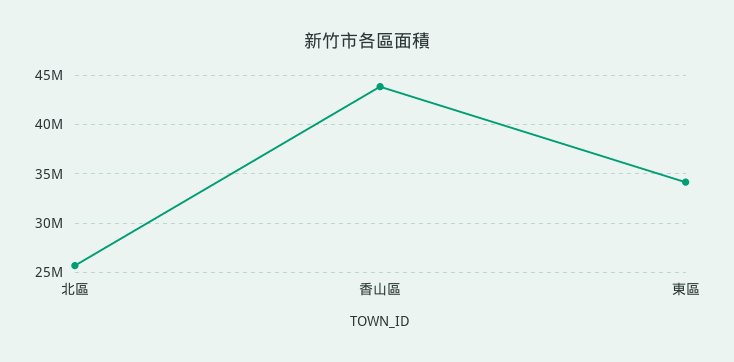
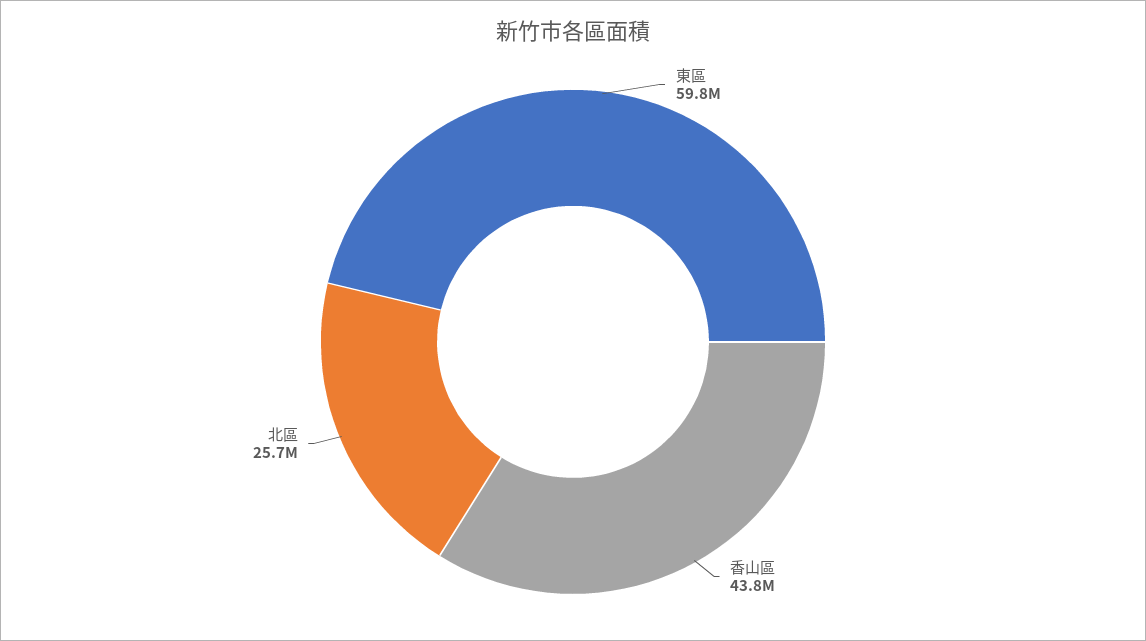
  {
    "北區": 25700000,
    "香山區": 43800000,
-   "東區": 34000000
+   "東區": 59800000
  }

